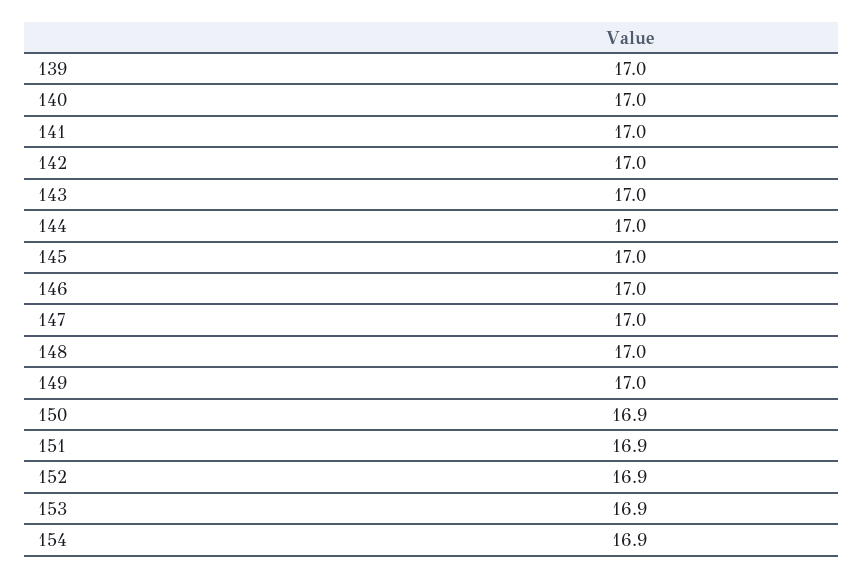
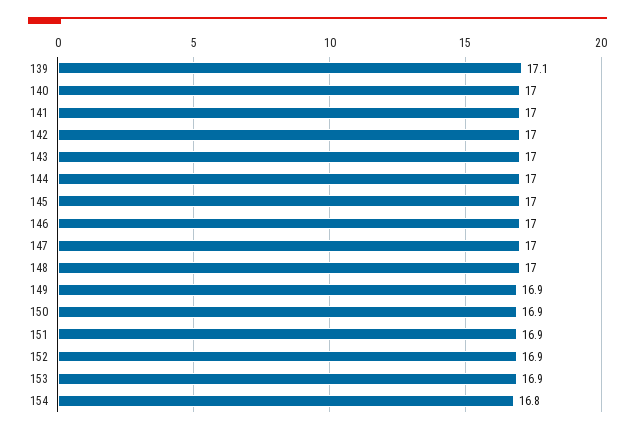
  {
-   "139": 17,
+   "139": 17.1,
    "140": 17,
    "141": 17,
    "142": 17,
    "143": 17,
    "144": 17,
    "145": 17,
    "146": 17,
    "147": 17,
    "148": 17,
-   "149": 17,
+   "149": 16.9,
    "150": 16.9,
    "151": 16.9,
    "152": 16.9,
    "153": 16.9,
-   "154": 16.9
+   "154": 16.8
  }

